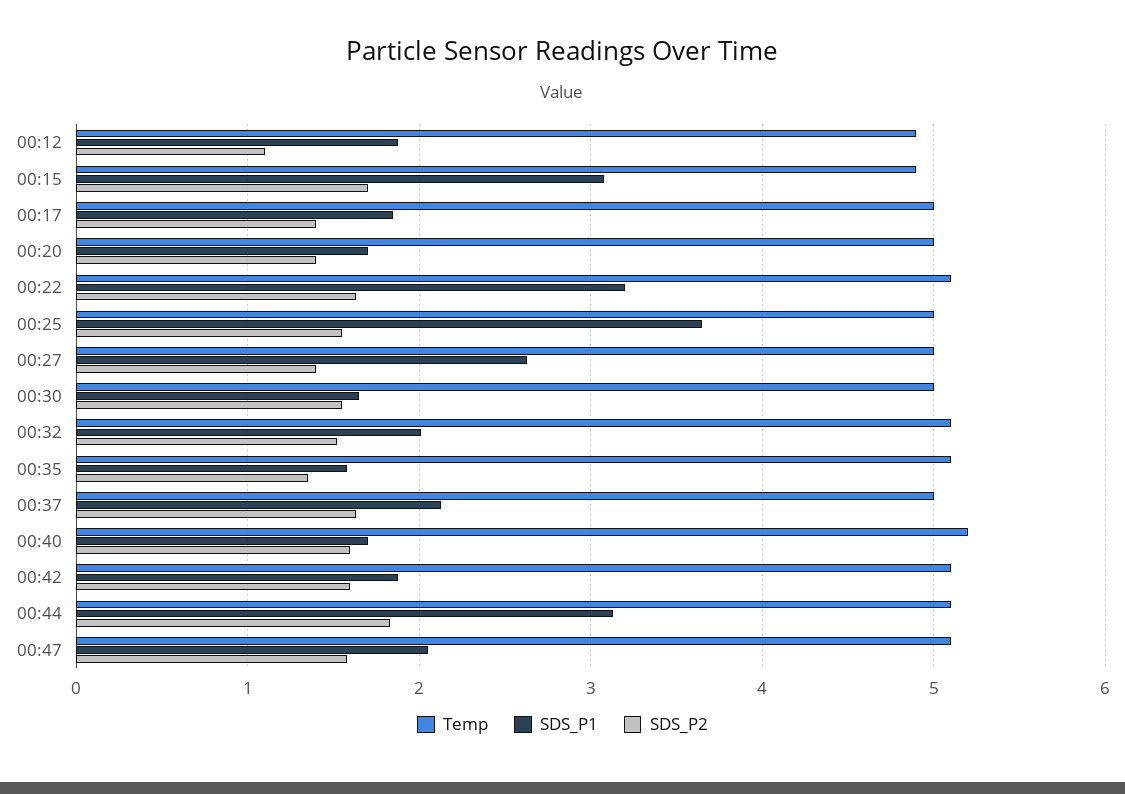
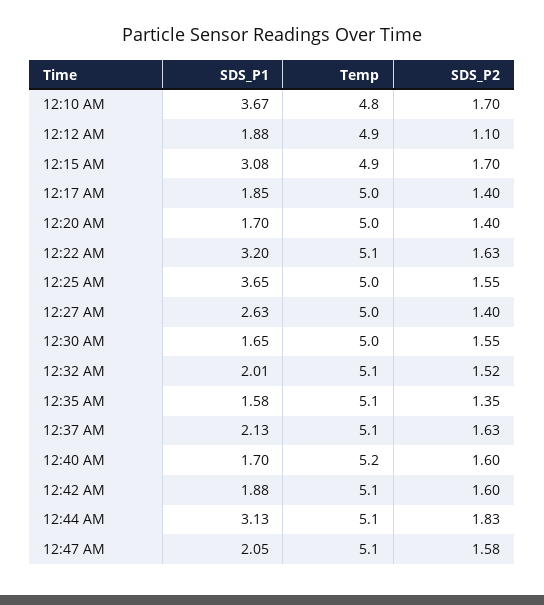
  {
    "Temp": {
      "00:12": 4.9,
      "00:15": 4.9,
      "00:17": 5,
      "00:20": 5,
      "00:22": 5.1,
      "00:25": 5,
      "00:27": 5,
      "00:30": 5,
      "00:32": 5.1,
      "00:35": 5.1,
-     "00:37": 5,
+     "00:37": 5.1,
      "00:40": 5.2,
      "00:42": 5.1,
      "00:44": 5.1,
-     "00:47": 5.1
+     "00:47": 5.1,
+     "12:10 AM": 4.8
    },
    "SDS_P1": {
      "00:12": 1.88,
      "00:15": 3.08,
      "00:17": 1.85,
      "00:20": 1.7,
      "00:22": 3.2,
      "00:25": 3.65,
      "00:27": 2.63,
      "00:30": 1.65,
      "00:32": 2.01,
      "00:35": 1.58,
      "00:37": 2.13,
      "00:40": 1.7,
      "00:42": 1.88,
      "00:44": 3.13,
-     "00:47": 2.05
+     "00:47": 2.05,
+     "12:10 AM": 3.67
    },
    "SDS_P2": {
      "00:12": 1.1,
      "00:15": 1.7,
      "00:17": 1.4,
      "00:20": 1.4,
      "00:22": 1.63,
      "00:25": 1.55,
      "00:27": 1.4,
      "00:30": 1.55,
      "00:32": 1.52,
      "00:35": 1.35,
      "00:37": 1.63,
      "00:40": 1.6,
      "00:42": 1.6,
      "00:44": 1.83,
-     "00:47": 1.58
+     "00:47": 1.58,
+     "12:10 AM": 1.7
    }
  }

